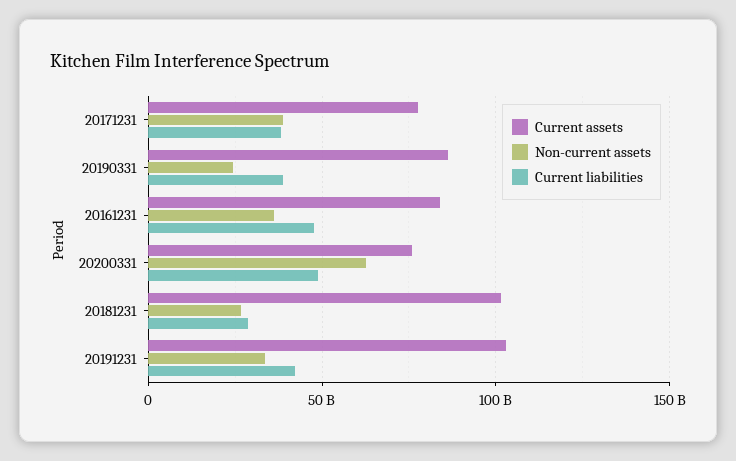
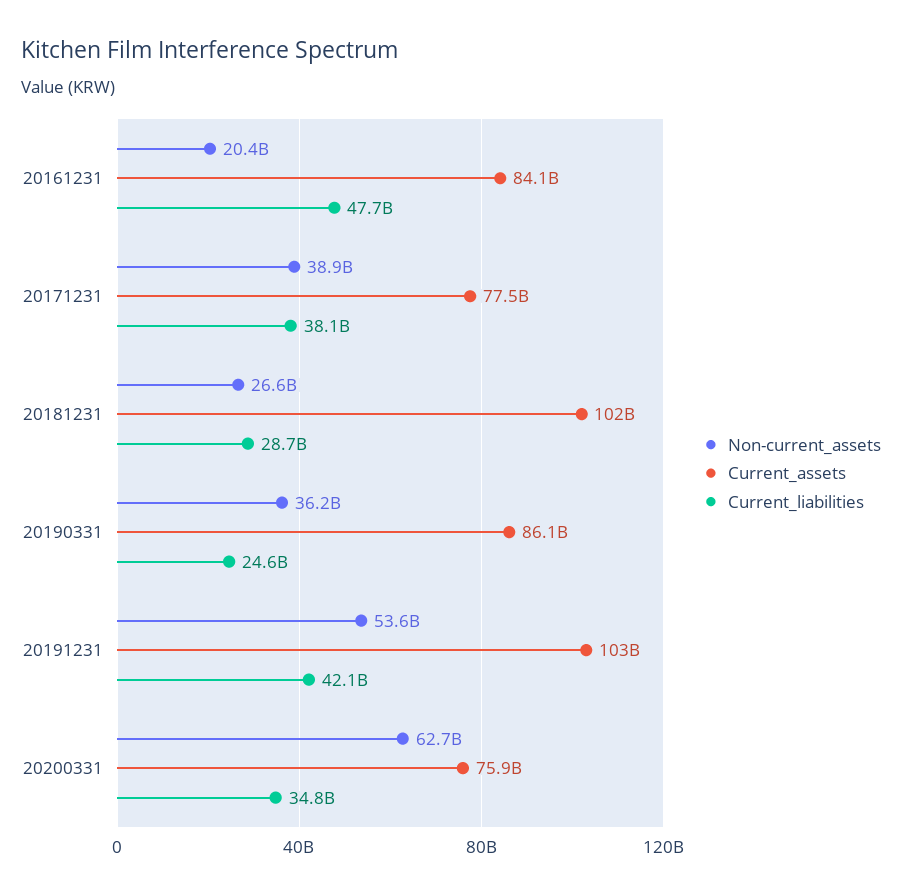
  {
    "Current assets": {
      "20171231": 77500000000,
      "20190331": 86100000000,
      "20161231": 84100000000,
      "20200331": 75900000000,
      "20181231": 102000000000,
      "20191231": 103000000000
    },
    "Non-current assets": {
      "20171231": 38900000000,
-     "20190331": 25000000000,
+     "20190331": 36200000000,
-     "20161231": 35000000000,
+     "20161231": 20400000000,
      "20200331": 62700000000,
      "20181231": 26600000000,
-     "20191231": 35000000000
+     "20191231": 53600000000
    },
    "Current liabilities": {
      "20171231": 38100000000,
-     "20190331": 40000000000,
+     "20190331": 24600000000,
      "20161231": 47700000000,
-     "20200331": 50000000000,
+     "20200331": 34800000000,
      "20181231": 28700000000,
      "20191231": 42100000000
    }
  }

